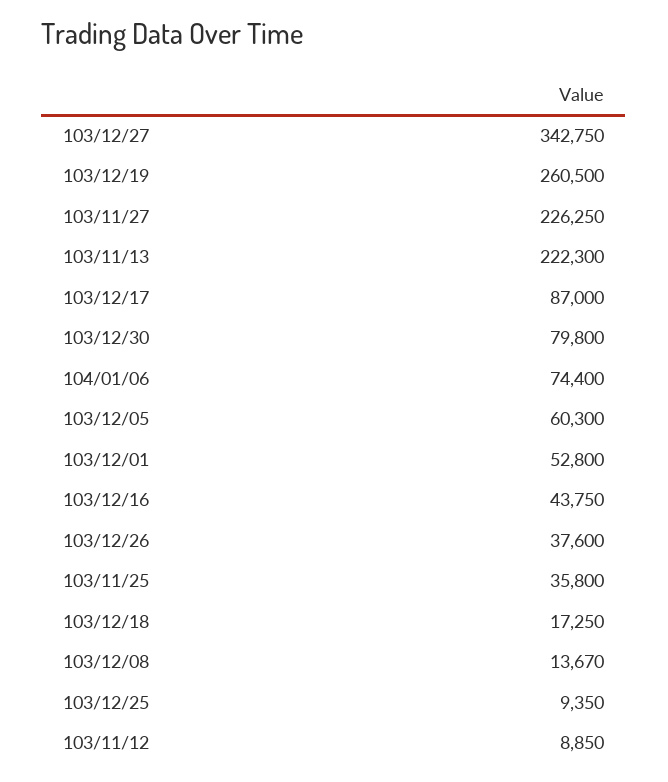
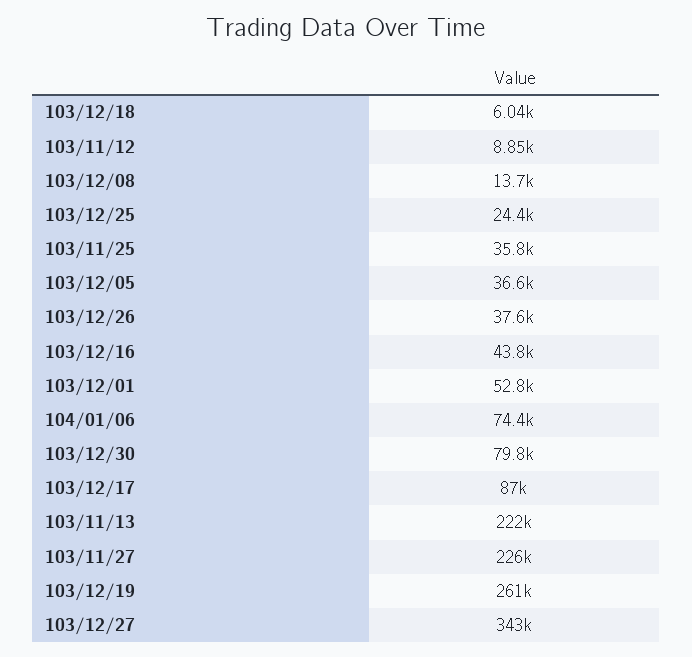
  {
    "103/12/27": 342750,
    "103/12/19": 260500,
    "103/11/27": 226250,
    "103/11/13": 222300,
    "103/12/17": 87000,
    "103/12/30": 79800,
    "104/01/06": 74400,
-   "103/12/05": 60300,
+   "103/12/05": 36600,
    "103/12/01": 52800,
    "103/12/16": 43750,
    "103/12/26": 37600,
    "103/11/25": 35800,
-   "103/12/18": 17250,
+   "103/12/18": 6040,
    "103/12/08": 13670,
-   "103/12/25": 9350,
+   "103/12/25": 24400,
    "103/11/12": 8850
  }

